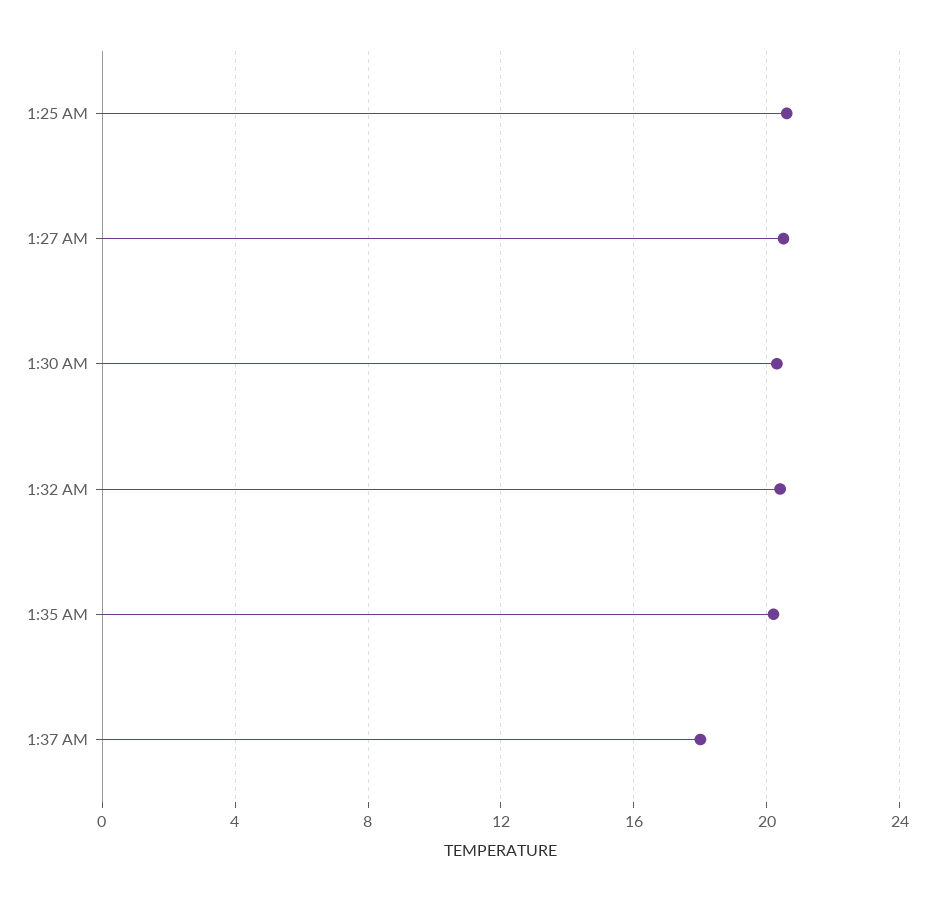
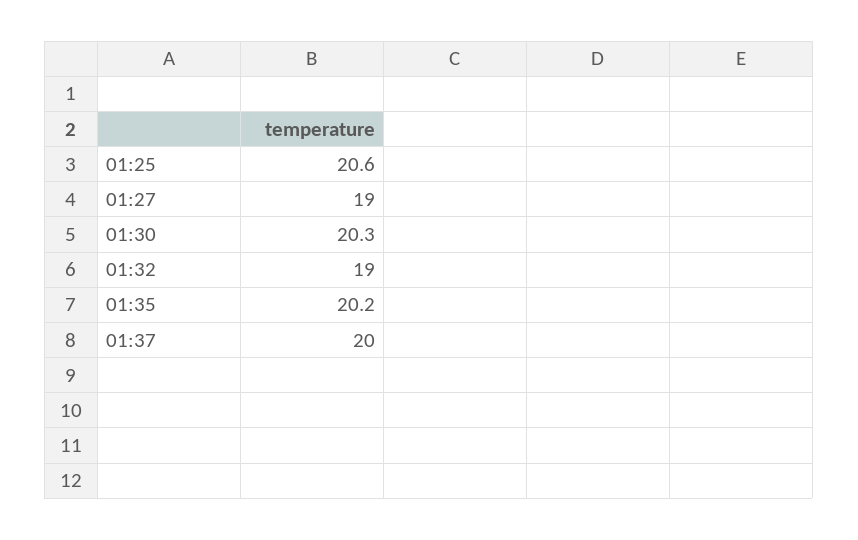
  {
    "1:25 AM": 20.6,
-   "1:27 AM": 20.5,
+   "1:27 AM": 19,
    "1:30 AM": 20.3,
-   "1:32 AM": 20.5,
+   "1:32 AM": 19,
    "1:35 AM": 20.2,
-   "1:37 AM": 18
+   "1:37 AM": 20
  }

